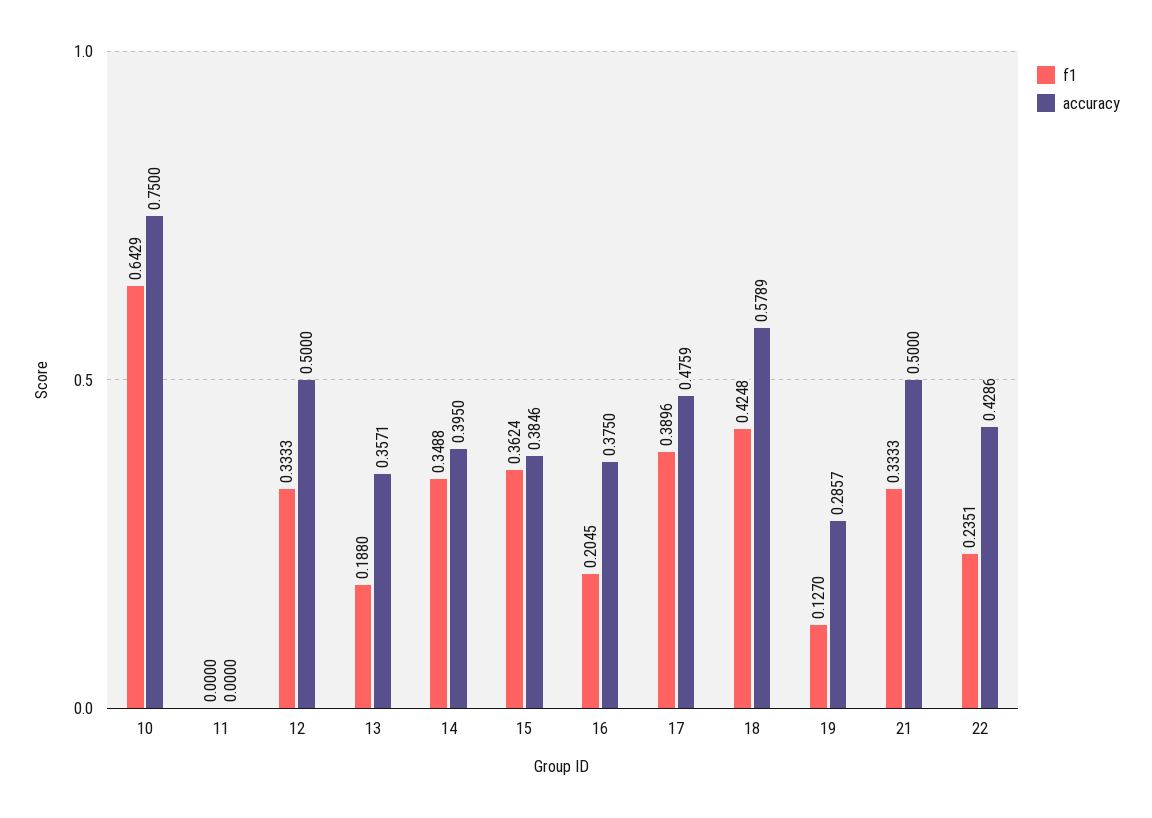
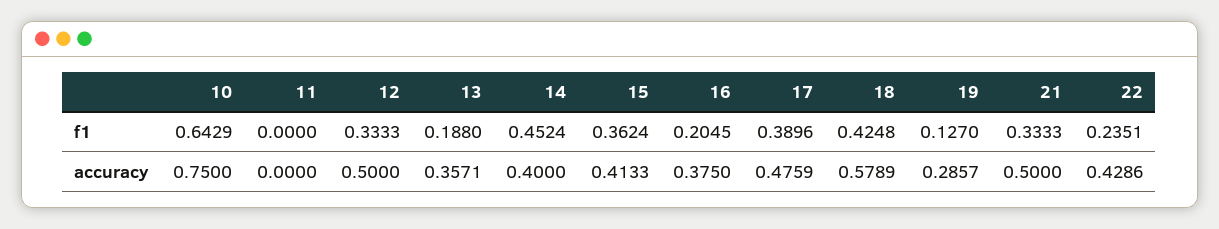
  {
    "f1": {
      "10": 0.6429,
      "11": 0,
      "12": 0.3333,
      "13": 0.188,
-     "14": 0.3488,
+     "14": 0.4524,
      "15": 0.3624,
      "16": 0.2045,
      "17": 0.3896,
      "18": 0.4248,
      "19": 0.127,
      "21": 0.3333,
      "22": 0.2351
    },
    "accuracy": {
      "10": 0.75,
      "11": 0,
      "12": 0.5,
      "13": 0.3571,
-     "14": 0.395,
+     "14": 0.4,
-     "15": 0.3846,
+     "15": 0.4133,
      "16": 0.375,
      "17": 0.4759,
      "18": 0.5789,
      "19": 0.2857,
      "21": 0.5,
      "22": 0.4286
    }
  }

